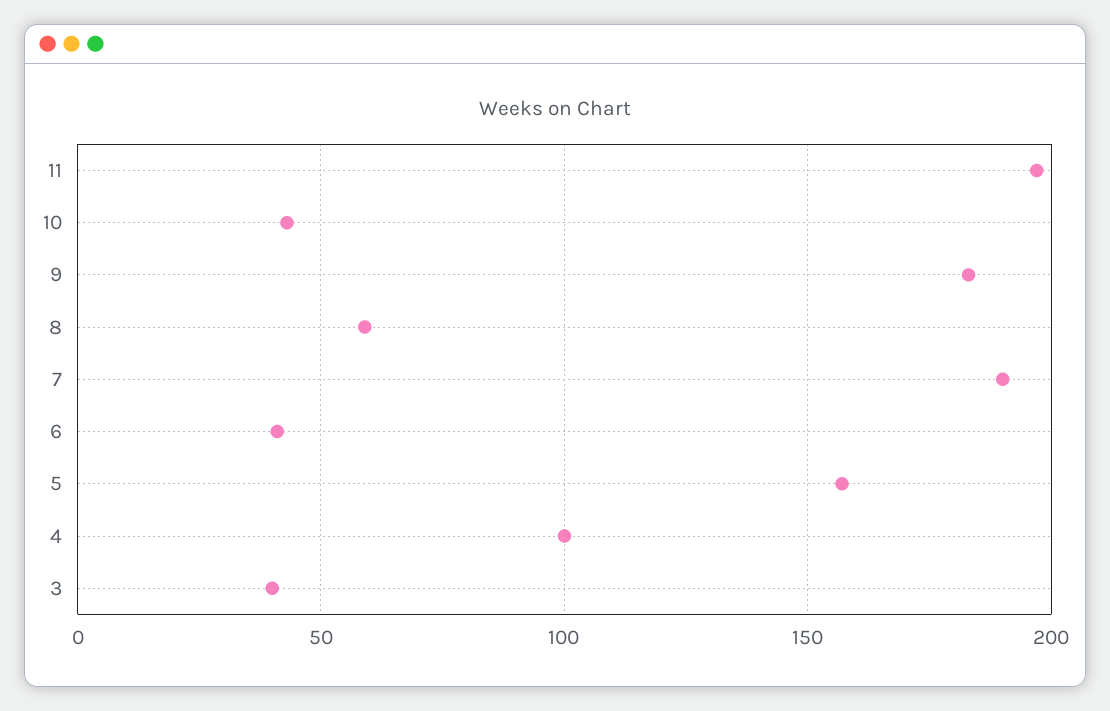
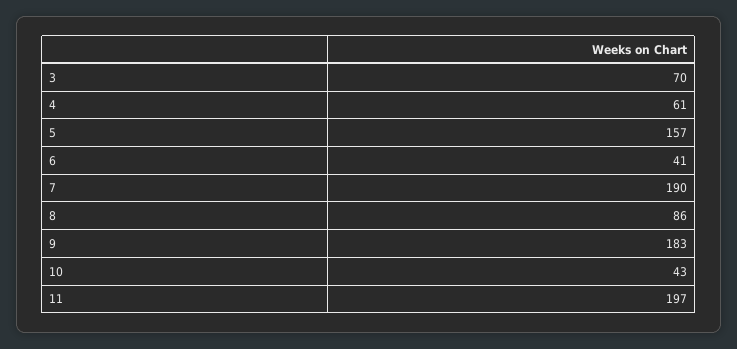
  {
    "11": 197,
    "10": 43,
    "9": 183,
-   "8": 60,
+   "8": 86,
    "7": 190,
    "6": 41,
    "5": 157,
-   "4": 100,
+   "4": 61,
-   "3": 40
+   "3": 70
  }

